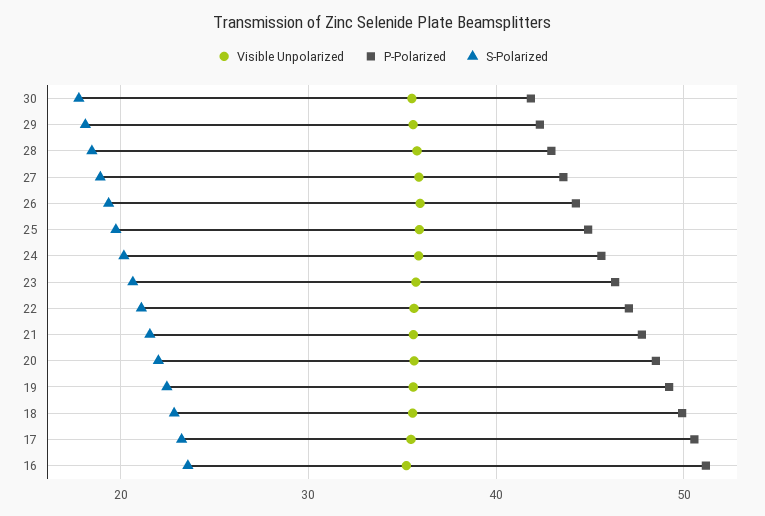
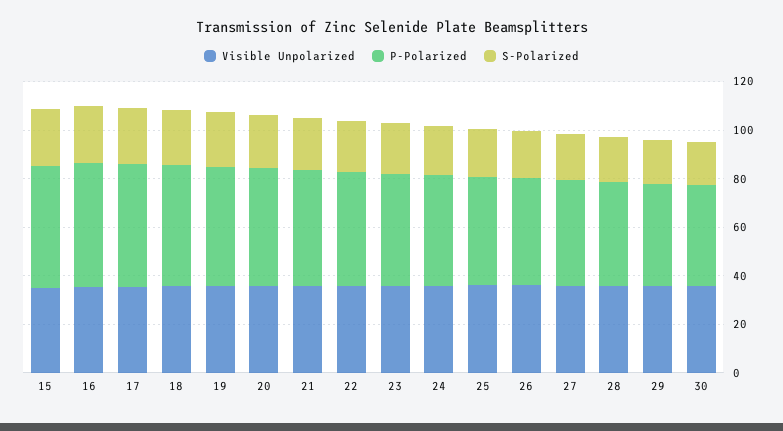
  {
    "Visible Unpolarized": {
      "30": 36,
      "29": 36,
      "28": 36,
      "27": 36,
      "26": 36,
      "25": 36,
      "24": 36,
      "23": 36,
      "22": 36,
      "21": 36,
      "20": 36,
      "19": 36,
      "18": 36,
      "17": 35,
-     "16": 35
+     "16": 35,
+     "15": 35
    },
    "P-Polarized": {
      "30": 42,
      "29": 42,
      "28": 43,
      "27": 44,
      "26": 44,
      "25": 45,
      "24": 46,
      "23": 46,
      "22": 47,
      "21": 48,
      "20": 49,
      "19": 49,
      "18": 50,
      "17": 51,
-     "16": 51
+     "16": 51,
+     "15": 50
    },
    "S-Polarized": {
      "30": 18,
      "29": 18,
      "28": 18,
      "27": 19,
      "26": 19,
      "25": 20,
      "24": 20,
      "23": 21,
      "22": 21,
      "21": 22,
      "20": 22,
      "19": 22,
      "18": 23,
      "17": 23,
-     "16": 24
+     "16": 24,
+     "15": 25
    }
  }

